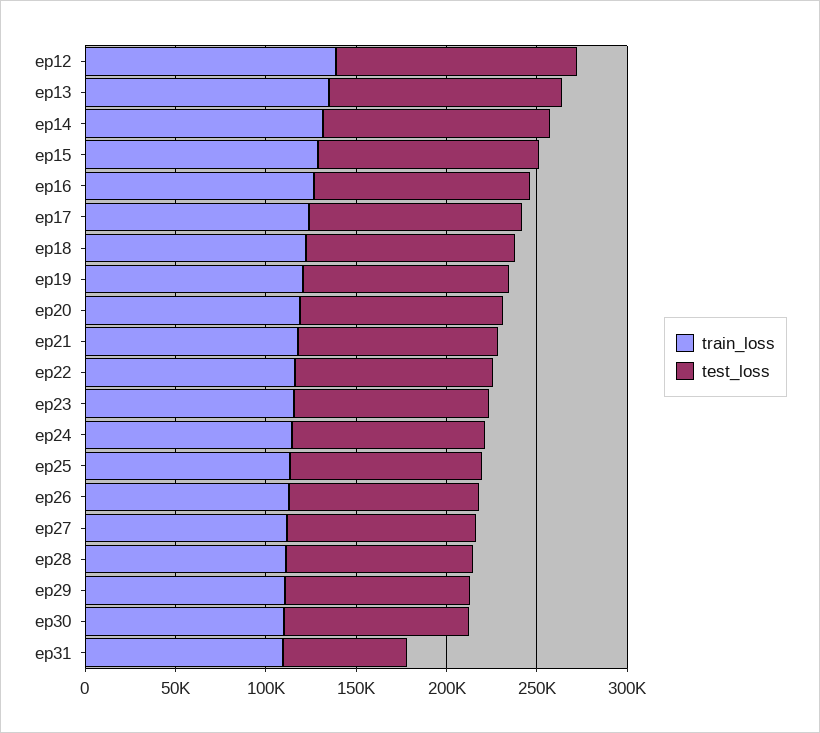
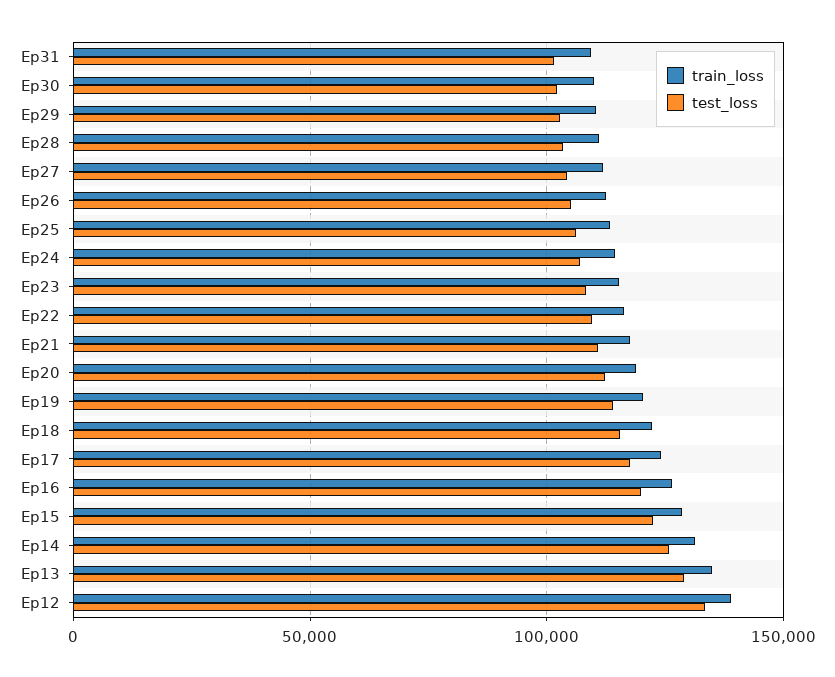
  {
    "train_loss": {
      "ep12": 140000,
      "ep13": 135000,
      "ep14": 130000,
      "ep15": 130000,
      "ep16": 125000,
      "ep17": 125000,
      "ep18": 120000,
      "ep19": 120000,
      "ep20": 120000,
      "ep21": 120000,
      "ep22": 115000,
      "ep23": 115000,
      "ep24": 115000,
      "ep25": 115000,
      "ep26": 115000,
      "ep27": 110000,
      "ep28": 110000,
      "ep29": 110000,
      "ep30": 110000,
      "ep31": 110000
    },
    "test_loss": {
      "ep12": 135000,
      "ep13": 130000,
      "ep14": 125000,
      "ep15": 120000,
      "ep16": 120000,
      "ep17": 120000,
      "ep18": 115000,
      "ep19": 115000,
      "ep20": 110000,
      "ep21": 110000,
      "ep22": 110000,
      "ep23": 110000,
      "ep24": 105000,
      "ep25": 105000,
      "ep26": 105000,
      "ep27": 105000,
      "ep28": 105000,
      "ep29": 105000,
      "ep30": 100000,
-     "ep31": 70000
+     "ep31": 100000
    }
  }

